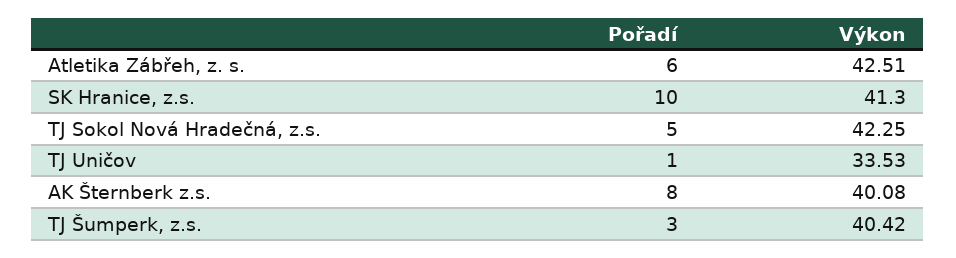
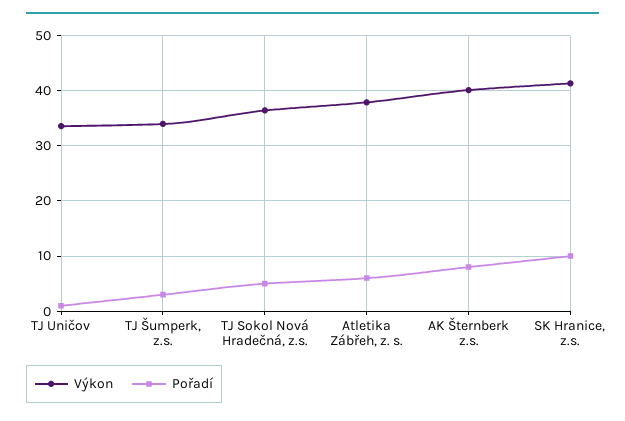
  {
    "Pořadí": {
      "Atletika Zábřeh, z. s.": 6,
      "SK Hranice, z.s.": 10,
      "TJ Sokol Nová Hradečná, z.s.": 5,
      "TJ Uničov": 1,
      "AK Šternberk z.s.": 8,
      "TJ Šumperk, z.s.": 3
    },
    "Výkon": {
-     "Atletika Zábřeh, z. s.": 42.51,
+     "Atletika Zábřeh, z. s.": 38,
      "SK Hranice, z.s.": 41.3,
-     "TJ Sokol Nová Hradečná, z.s.": 42.25,
+     "TJ Sokol Nová Hradečná, z.s.": 36,
      "TJ Uničov": 33.53,
      "AK Šternberk z.s.": 40.08,
-     "TJ Šumperk, z.s.": 40.42
+     "TJ Šumperk, z.s.": 34
    }
  }

